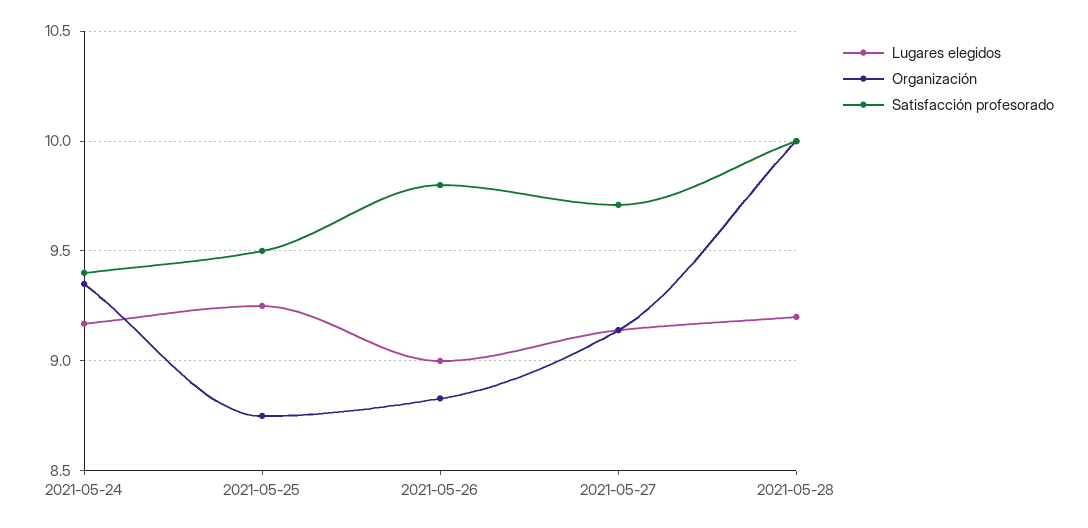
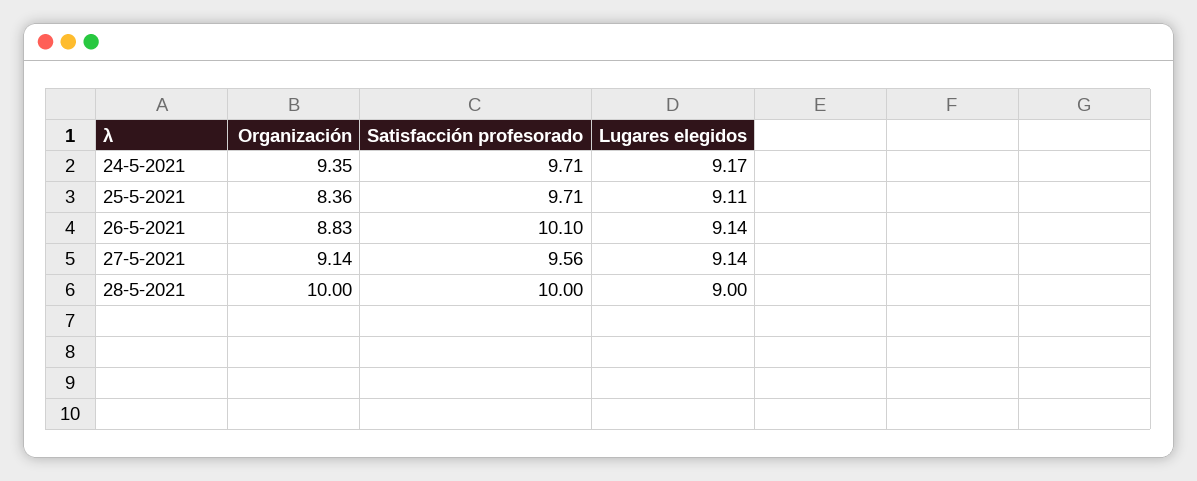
  {
    "Lugares elegidos": {
      "2021-05-24": 9.17,
-     "2021-05-25": 9.25,
+     "2021-05-25": 9.11,
-     "2021-05-26": 9,
+     "2021-05-26": 9.14,
      "2021-05-27": 9.14,
-     "2021-05-28": 9.2
+     "2021-05-28": 9
    },
    "Organización": {
      "2021-05-24": 9.35,
-     "2021-05-25": 8.75,
+     "2021-05-25": 8.36,
      "2021-05-26": 8.83,
      "2021-05-27": 9.14,
      "2021-05-28": 10
    },
    "Satisfacción profesorado": {
-     "2021-05-24": 9.4,
+     "2021-05-24": 9.71,
-     "2021-05-25": 9.5,
+     "2021-05-25": 9.71,
-     "2021-05-26": 9.8,
+     "2021-05-26": 10.1,
-     "2021-05-27": 9.7,
+     "2021-05-27": 9.56,
      "2021-05-28": 10
    }
  }

